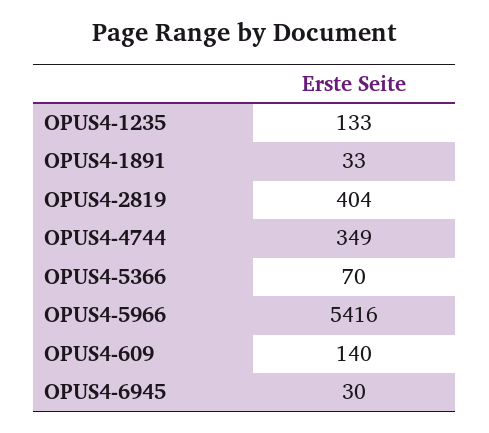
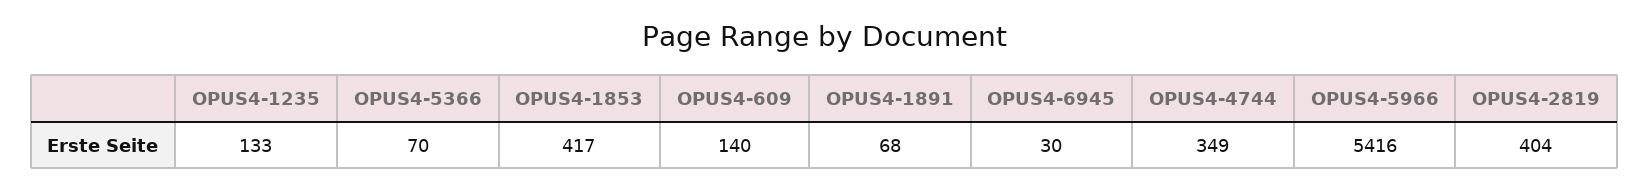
  {
    "OPUS4-1235": 133,
-   "OPUS4-1891": 33,
+   "OPUS4-1891": 68,
    "OPUS4-2819": 404,
    "OPUS4-4744": 349,
    "OPUS4-5366": 70,
    "OPUS4-5966": 5416,
    "OPUS4-609": 140,
-   "OPUS4-6945": 30
+   "OPUS4-6945": 30,
+   "OPUS4-1853": 417
  }

